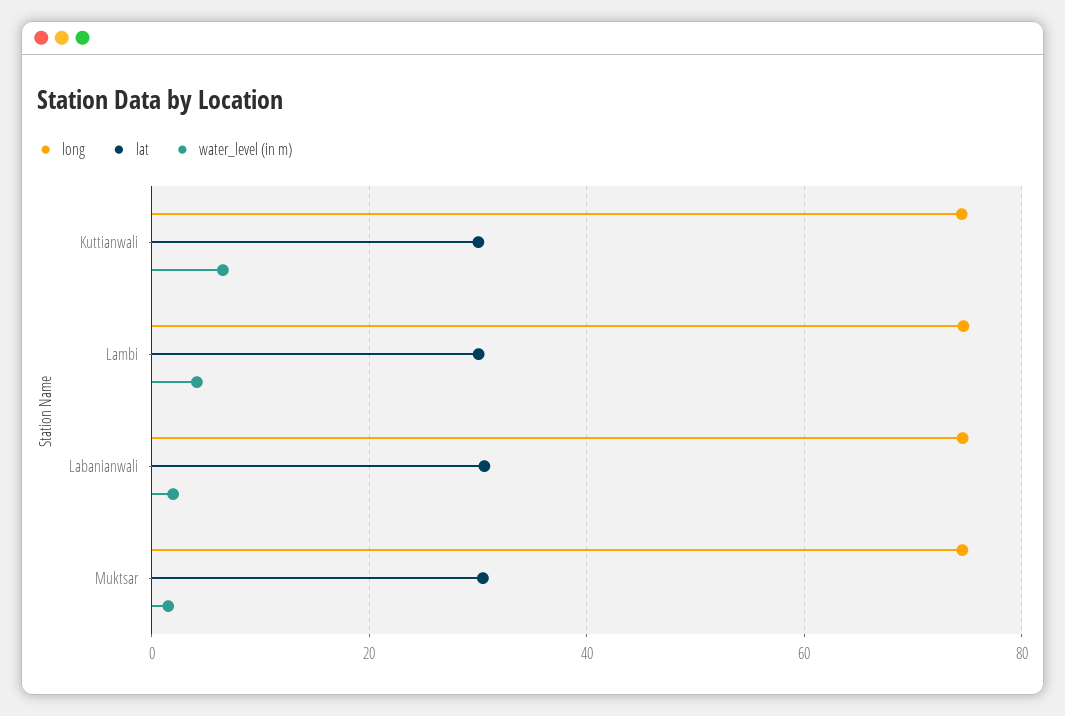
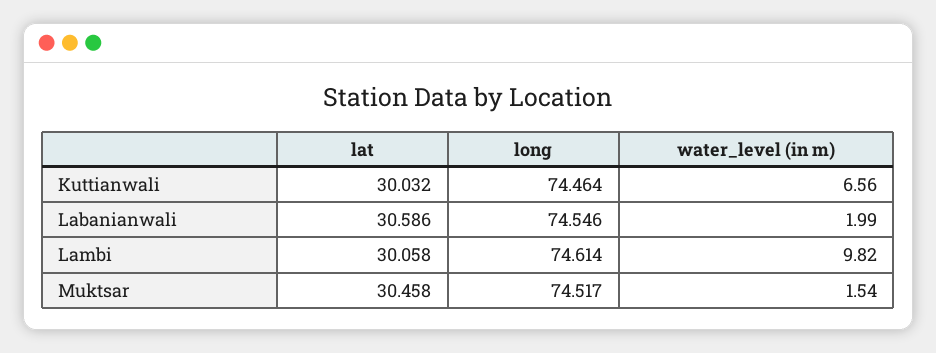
  {
    "long": {
      "Kuttianwali": 74.464,
      "Lambi": 74.614,
      "Labanianwali": 74.546,
      "Muktsar": 74.517
    },
    "lat": {
      "Kuttianwali": 30.032,
      "Lambi": 30.058,
      "Labanianwali": 30.586,
      "Muktsar": 30.458
    },
    "water_level (in m)": {
      "Kuttianwali": 6.56,
-     "Lambi": 4,
+     "Lambi": 9.82,
      "Labanianwali": 1.99,
      "Muktsar": 1.54
    }
  }

